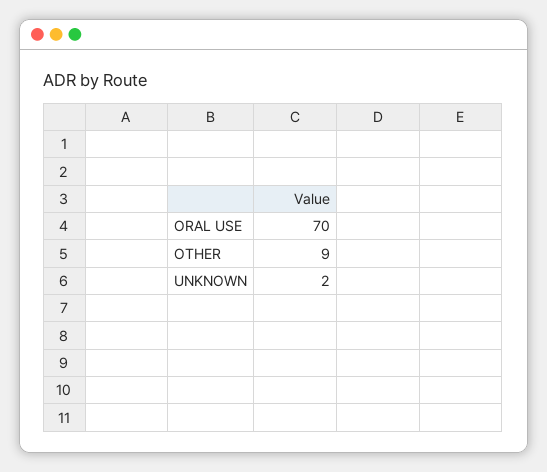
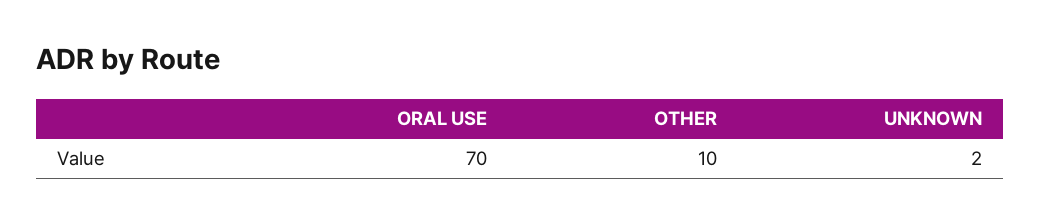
  {
    "ORAL USE": 70,
-   "OTHER": 9,
+   "OTHER": 10,
    "UNKNOWN": 2
  }

